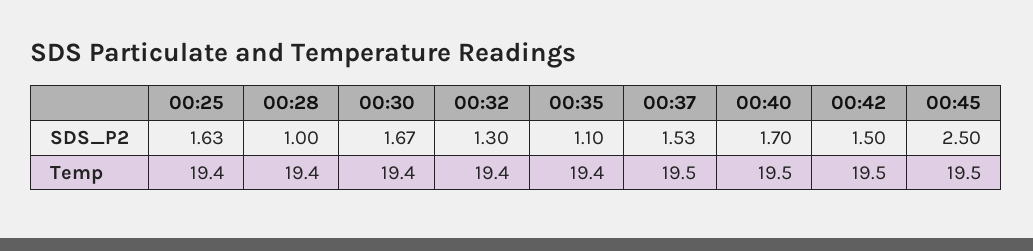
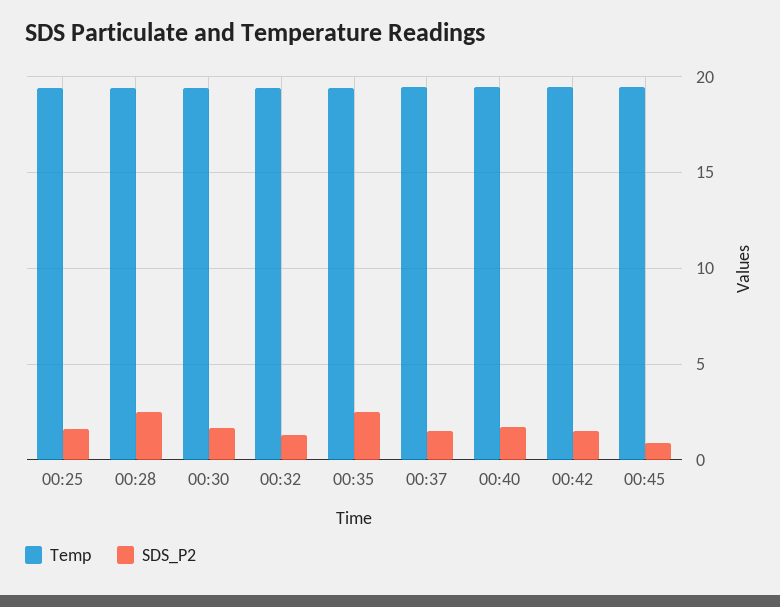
  {
    "SDS_P2": {
      "00:25": 1.63,
-     "00:28": 1,
+     "00:28": 2.5,
      "00:30": 1.67,
      "00:32": 1.3,
-     "00:35": 1.1,
+     "00:35": 2.5,
      "00:37": 1.53,
      "00:40": 1.7,
      "00:42": 1.5,
-     "00:45": 2.5
+     "00:45": 1
    },
    "Temp": {
      "00:25": 19.4,
      "00:28": 19.4,
      "00:30": 19.4,
      "00:32": 19.4,
      "00:35": 19.4,
      "00:37": 19.5,
      "00:40": 19.5,
      "00:42": 19.5,
      "00:45": 19.5
    }
  }

